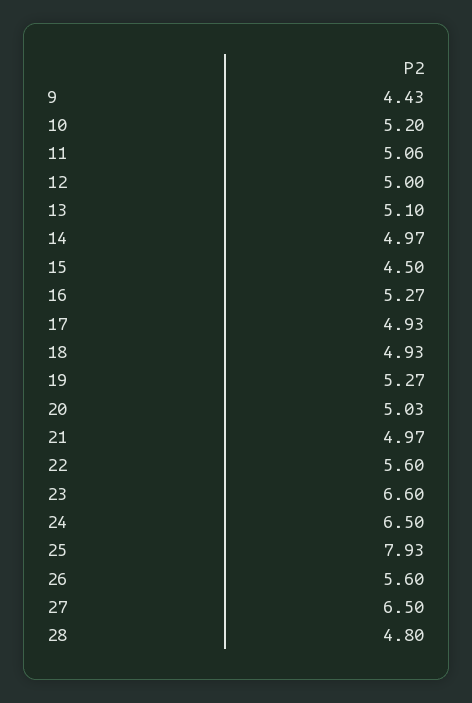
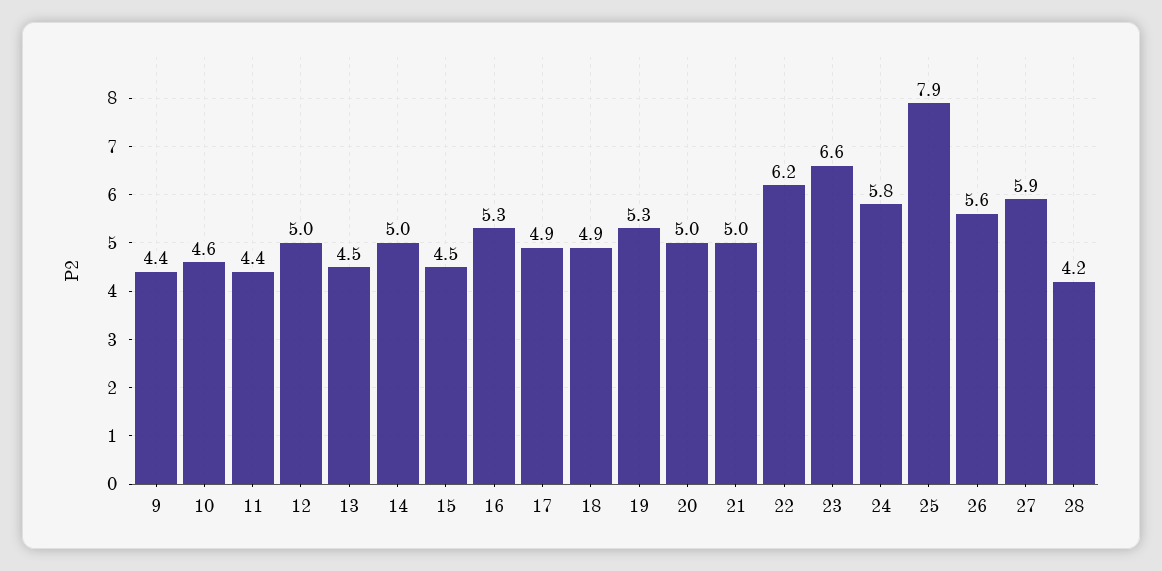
  {
    "9": 4.43,
-   "10": 5.2,
+   "10": 4.6,
-   "11": 5.06,
+   "11": 4.4,
    "12": 5,
-   "13": 5.1,
+   "13": 4.5,
    "14": 4.97,
    "15": 4.5,
    "16": 5.27,
    "17": 4.93,
    "18": 4.93,
    "19": 5.27,
    "20": 5.03,
    "21": 4.97,
-   "22": 5.6,
+   "22": 6.2,
    "23": 6.6,
-   "24": 6.5,
+   "24": 5.8,
    "25": 7.93,
    "26": 5.6,
-   "27": 6.5,
+   "27": 5.9,
-   "28": 4.8
+   "28": 4.2
  }

